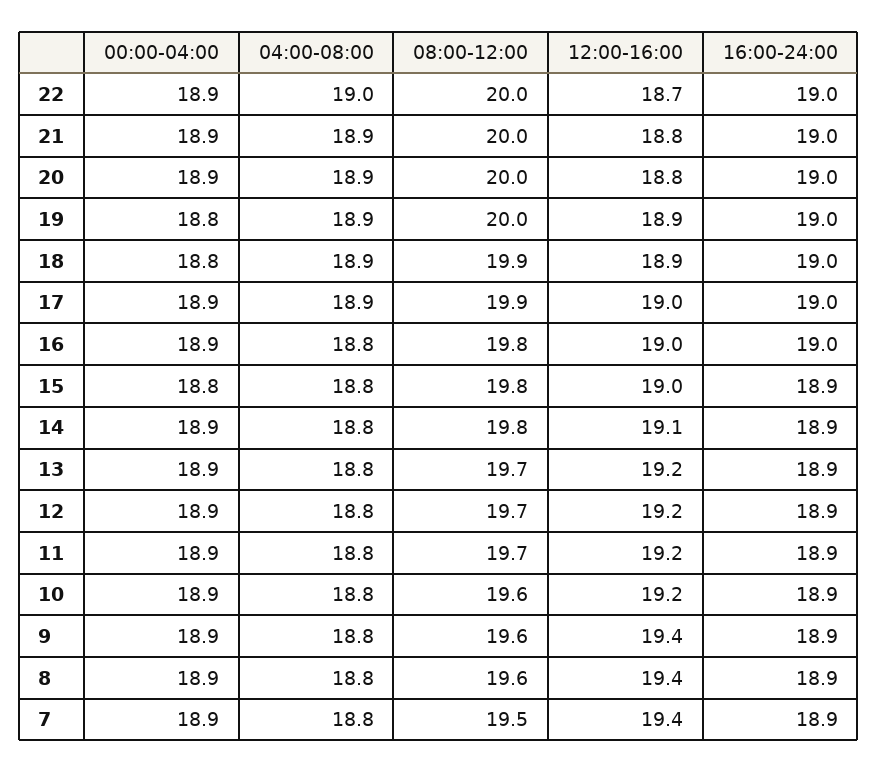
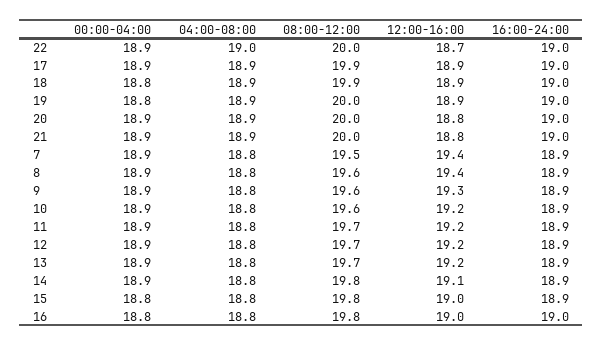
  {
    "00:00-04:00": {
      "22": 18.9,
      "21": 18.9,
      "20": 18.9,
      "19": 18.8,
      "18": 18.8,
      "17": 18.9,
-     "16": 18.9,
+     "16": 18.8,
      "15": 18.8,
      "14": 18.9,
      "13": 18.9,
      "12": 18.9,
      "11": 18.9,
      "10": 18.9,
      "9": 18.9,
      "8": 18.9,
      "7": 18.9
    },
    "04:00-08:00": {
      "22": 19,
      "21": 18.9,
      "20": 18.9,
      "19": 18.9,
      "18": 18.9,
      "17": 18.9,
      "16": 18.8,
      "15": 18.8,
      "14": 18.8,
      "13": 18.8,
      "12": 18.8,
      "11": 18.8,
      "10": 18.8,
      "9": 18.8,
      "8": 18.8,
      "7": 18.8
    },
    "08:00-12:00": {
      "22": 20,
      "21": 20,
      "20": 20,
      "19": 20,
      "18": 19.9,
      "17": 19.9,
      "16": 19.8,
      "15": 19.8,
      "14": 19.8,
      "13": 19.7,
      "12": 19.7,
      "11": 19.7,
      "10": 19.6,
      "9": 19.6,
      "8": 19.6,
      "7": 19.5
    },
    "12:00-16:00": {
      "22": 18.7,
      "21": 18.8,
      "20": 18.8,
      "19": 18.9,
      "18": 18.9,
-     "17": 19,
+     "17": 18.9,
      "16": 19,
      "15": 19,
      "14": 19.1,
      "13": 19.2,
      "12": 19.2,
      "11": 19.2,
      "10": 19.2,
-     "9": 19.4,
+     "9": 19.3,
      "8": 19.4,
      "7": 19.4
    },
    "16:00-24:00": {
      "22": 19,
      "21": 19,
      "20": 19,
      "19": 19,
      "18": 19,
      "17": 19,
      "16": 19,
      "15": 18.9,
      "14": 18.9,
      "13": 18.9,
      "12": 18.9,
      "11": 18.9,
      "10": 18.9,
      "9": 18.9,
      "8": 18.9,
      "7": 18.9
    }
  }

